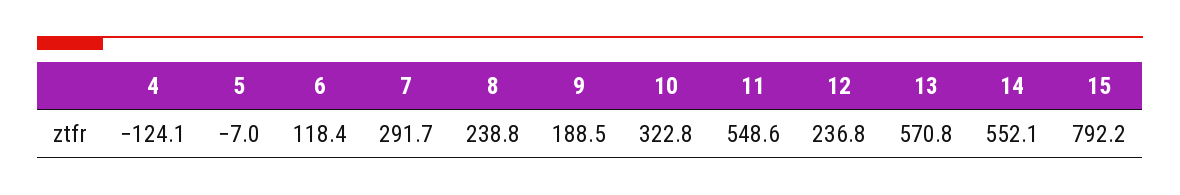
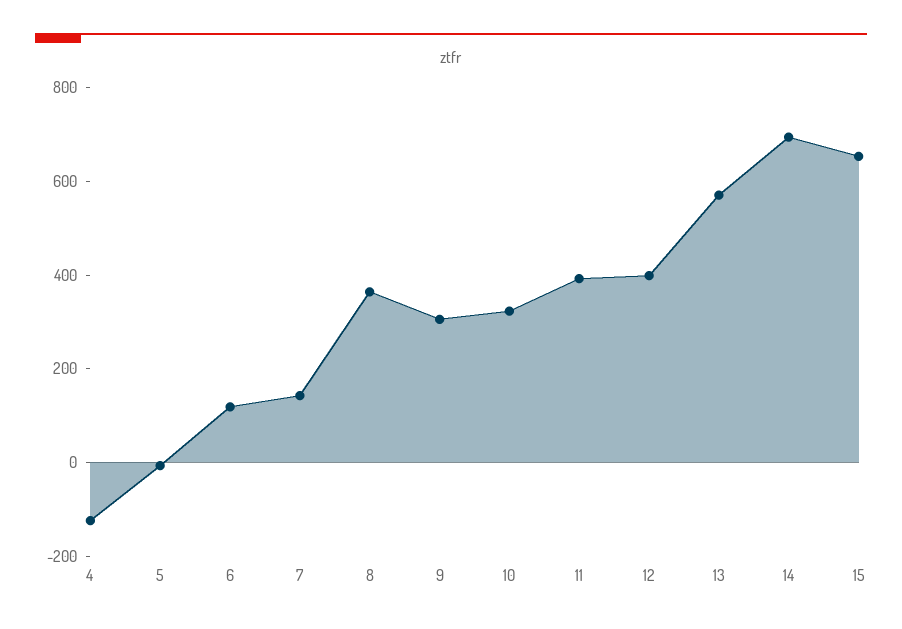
  {
    "4": -124.1,
    "5": -7,
    "6": 118.4,
-   "7": 291.7,
+   "7": 150,
-   "8": 238.8,
+   "8": 350,
-   "9": 188.5,
+   "9": 300,
    "10": 322.8,
-   "11": 548.6,
+   "11": 400,
-   "12": 236.8,
+   "12": 400,
    "13": 570.8,
-   "14": 552.1,
+   "14": 700,
-   "15": 792.2
+   "15": 650
  }

